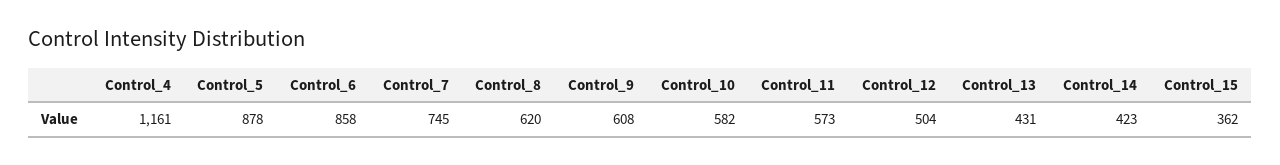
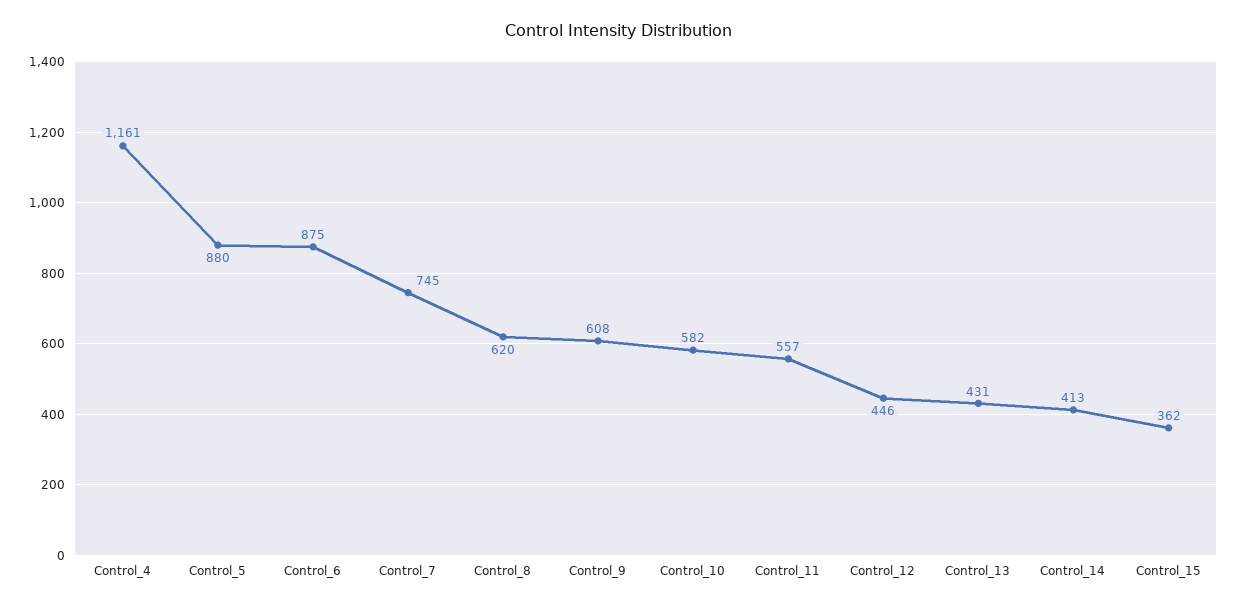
  {
    "Control_4": 1161,
-   "Control_5": 878,
+   "Control_5": 880,
-   "Control_6": 858,
+   "Control_6": 875,
    "Control_7": 745,
    "Control_8": 620,
    "Control_9": 608,
    "Control_10": 582,
-   "Control_11": 573,
+   "Control_11": 557,
-   "Control_12": 504,
+   "Control_12": 446,
    "Control_13": 431,
-   "Control_14": 423,
+   "Control_14": 413,
    "Control_15": 362
  }

